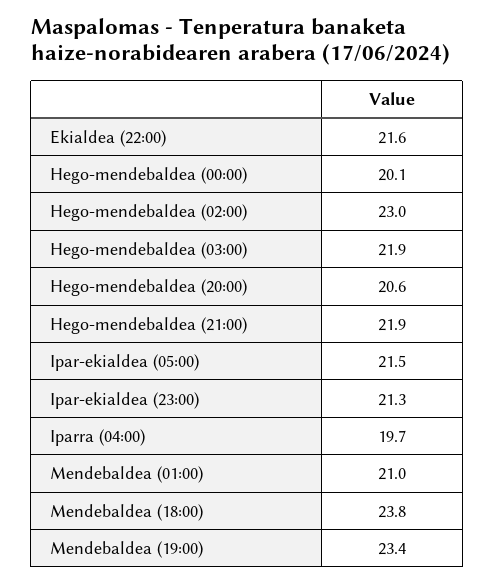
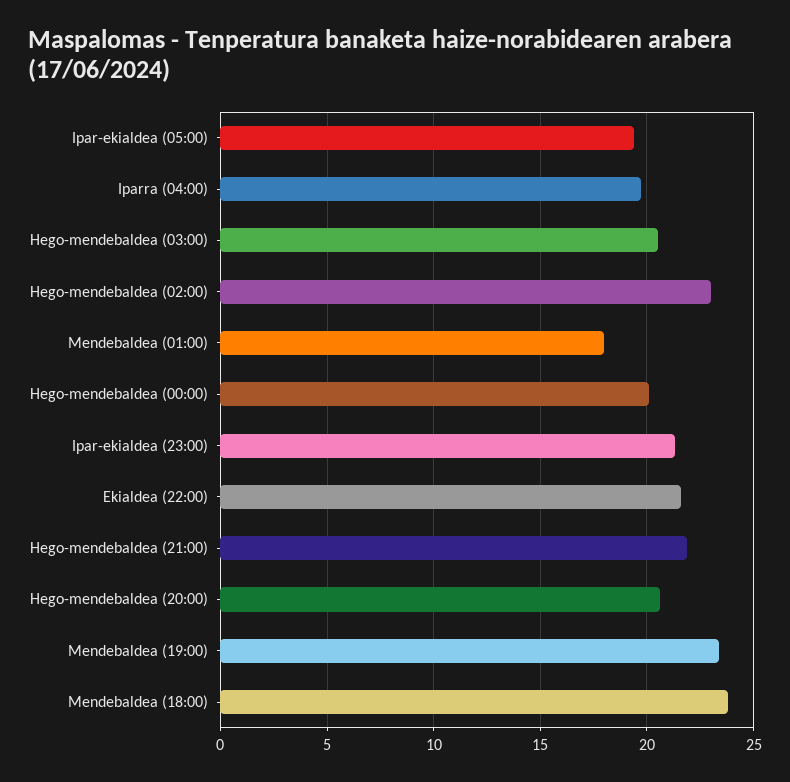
  {
    "Ekialdea (22:00)": 21.6,
    "Hego-mendebaldea (00:00)": 20.1,
    "Hego-mendebaldea (02:00)": 23,
-   "Hego-mendebaldea (03:00)": 21.9,
+   "Hego-mendebaldea (03:00)": 20.5,
    "Hego-mendebaldea (20:00)": 20.6,
    "Hego-mendebaldea (21:00)": 21.9,
-   "Ipar-ekialdea (05:00)": 21.5,
+   "Ipar-ekialdea (05:00)": 19.5,
    "Ipar-ekialdea (23:00)": 21.3,
    "Iparra (04:00)": 19.7,
-   "Mendebaldea (01:00)": 21,
+   "Mendebaldea (01:00)": 18,
    "Mendebaldea (18:00)": 23.8,
    "Mendebaldea (19:00)": 23.4
  }

